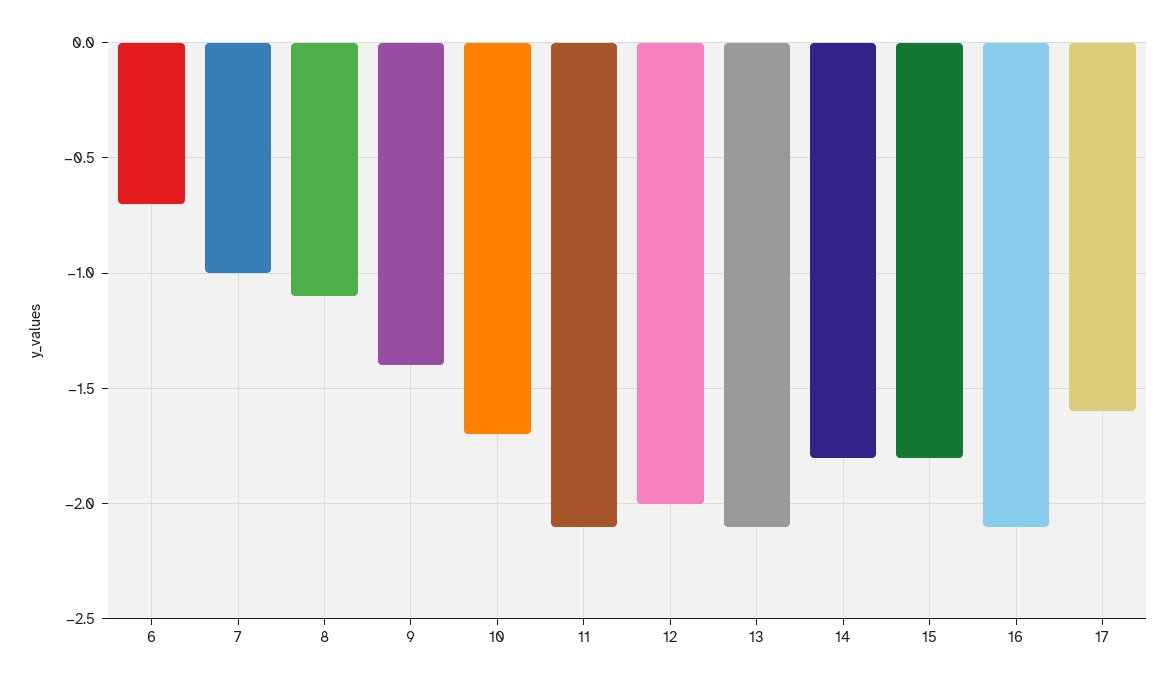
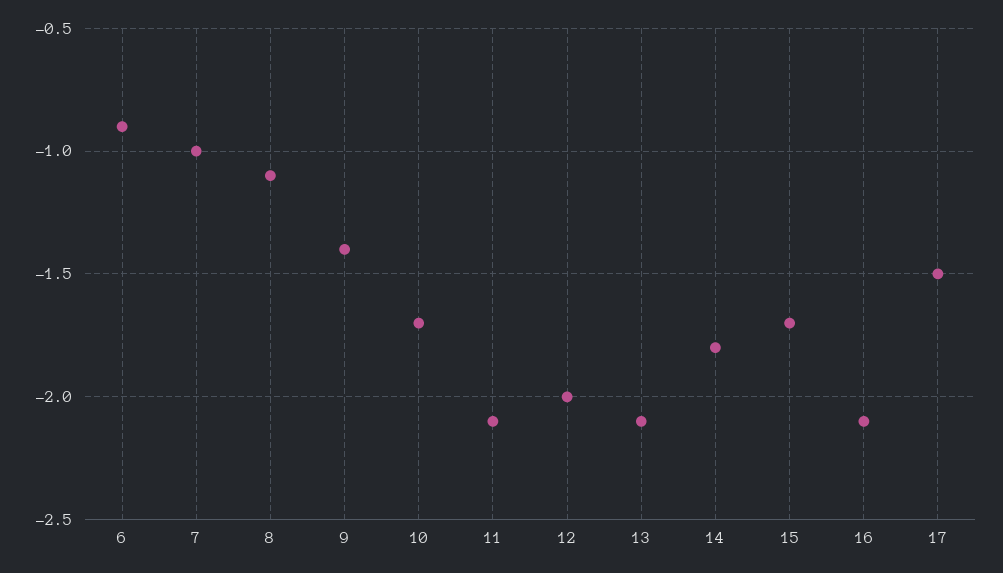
  {
-   "6": -0.7,
+   "6": -0.9,
    "7": -1,
    "8": -1.1,
    "9": -1.4,
    "10": -1.7,
    "11": -2.1,
    "12": -2,
    "13": -2.1,
    "14": -1.8,
-   "15": -1.8,
+   "15": -1.7,
    "16": -2.1,
-   "17": -1.6
+   "17": -1.5
  }

